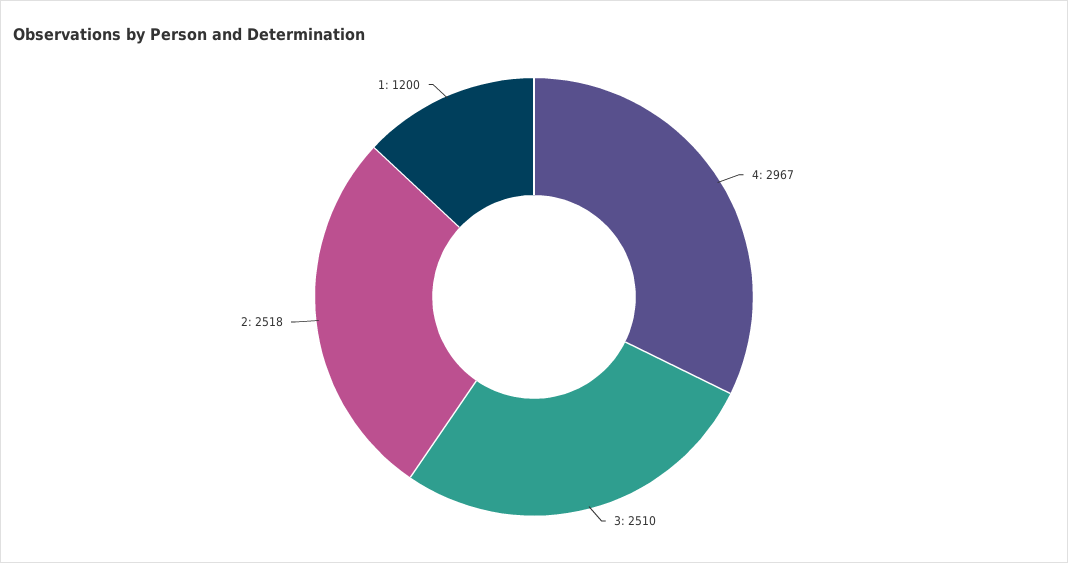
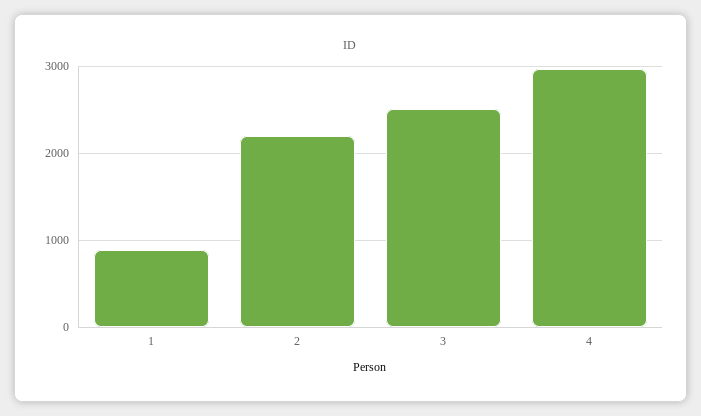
  {
    "4": 2967,
    "3": 2510,
-   "2": 2518,
+   "2": 2200,
-   "1": 1200
+   "1": 900
  }

